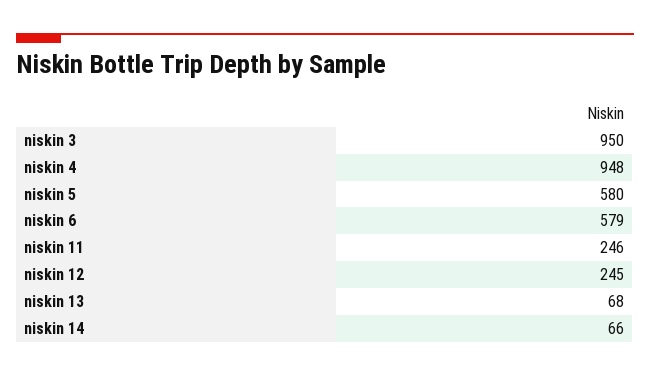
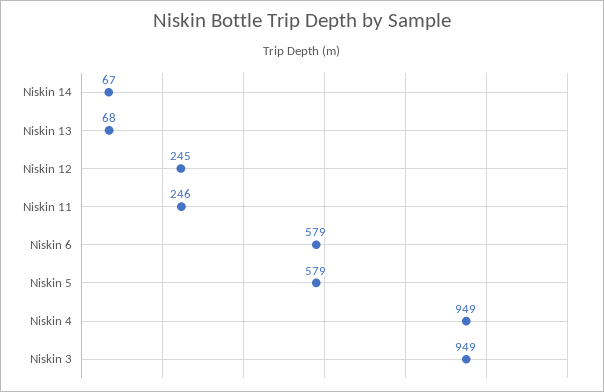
  {
-   "niskin 3": 950,
+   "niskin 3": 949,
-   "niskin 4": 948,
+   "niskin 4": 949,
-   "niskin 5": 580,
+   "niskin 5": 579,
    "niskin 6": 579,
    "niskin 11": 246,
    "niskin 12": 245,
    "niskin 13": 68,
-   "niskin 14": 66
+   "niskin 14": 67
  }

